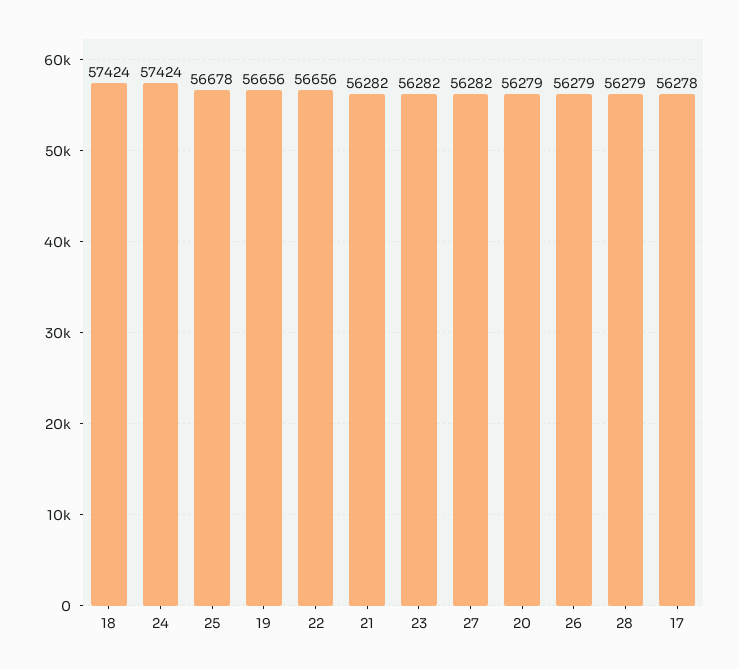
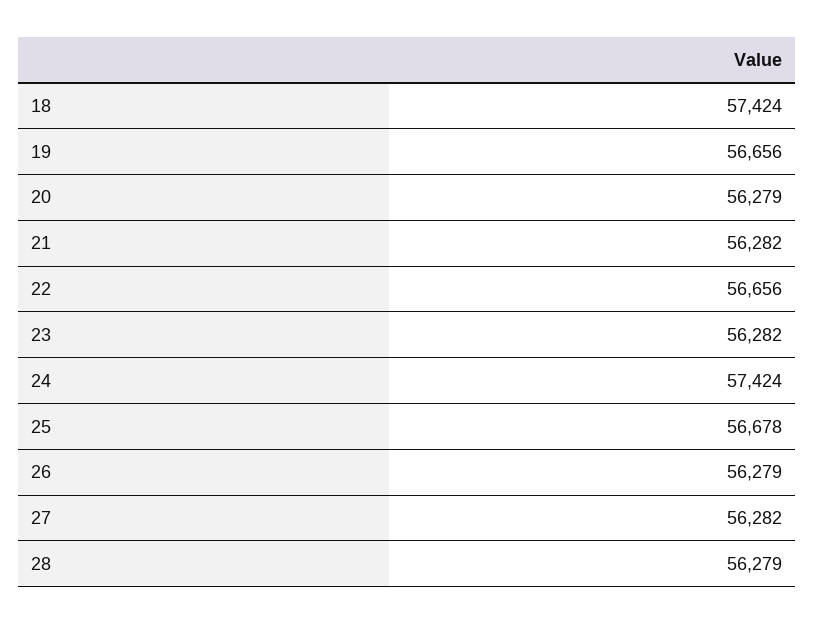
  {
    "18": 57424,
    "24": 57424,
    "25": 56678,
    "19": 56656,
    "22": 56656,
    "21": 56282,
    "23": 56282,
    "27": 56282,
    "20": 56279,
    "26": 56279,
-   "28": 56279,
+   "28": 56279
-   "17": 56278
  }

